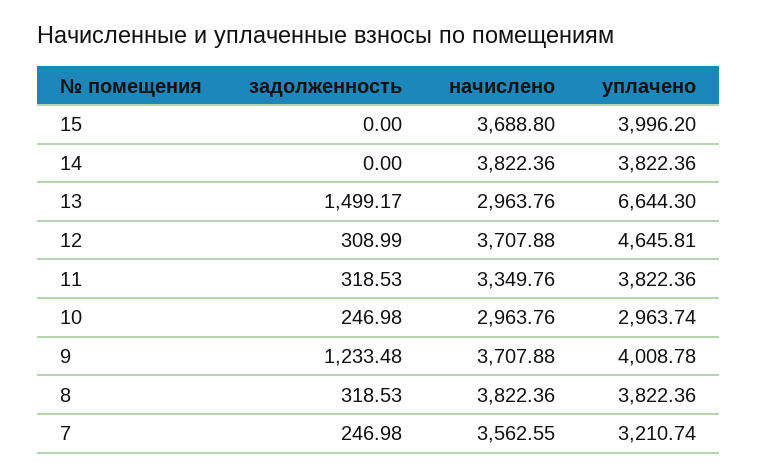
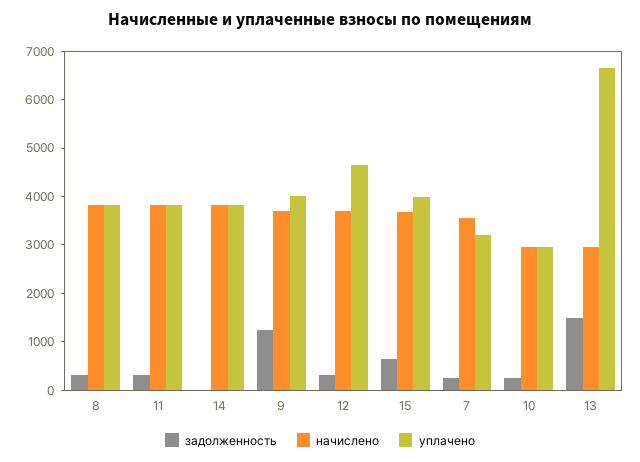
  {
    "задолженность": {
-     "15": 0,
+     "15": 600,
      "14": 0,
      "13": 1499.17,
      "12": 308.99,
      "11": 318.53,
      "10": 246.98,
      "9": 1233.48,
      "8": 318.53,
      "7": 246.98
    },
    "начислено": {
      "15": 3688.8,
      "14": 3822.36,
      "13": 2963.76,
      "12": 3707.88,
-     "11": 3349.76,
+     "11": 3800,
      "10": 2963.76,
      "9": 3707.88,
      "8": 3822.36,
      "7": 3562.55
    },
    "уплачено": {
      "15": 3996.2,
      "14": 3822.36,
      "13": 6644.3,
      "12": 4645.81,
      "11": 3822.36,
      "10": 2963.74,
      "9": 4008.78,
      "8": 3822.36,
      "7": 3210.74
    }
  }

